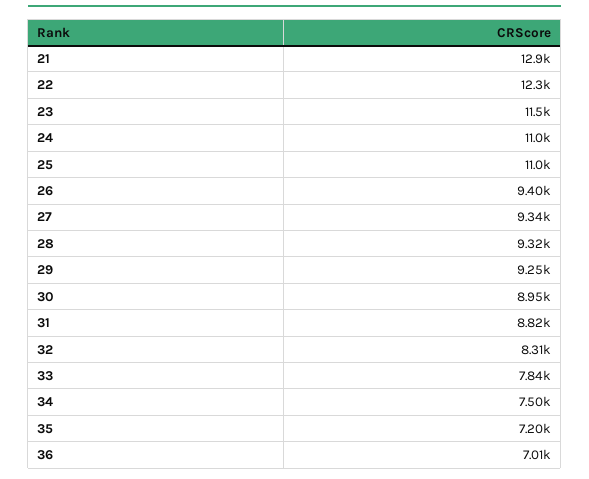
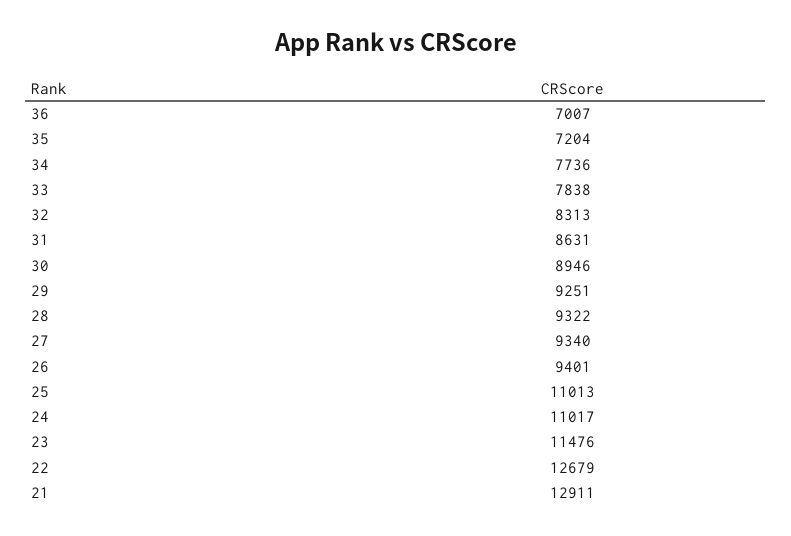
  {
    "21": 12911,
-   "22": 12300,
+   "22": 12679,
    "23": 11476,
    "24": 11017,
    "25": 11013,
    "26": 9401,
    "27": 9340,
    "28": 9322,
    "29": 9251,
    "30": 8946,
-   "31": 8820,
+   "31": 8631,
    "32": 8313,
    "33": 7838,
-   "34": 7500,
+   "34": 7736,
    "35": 7204,
    "36": 7007
  }

